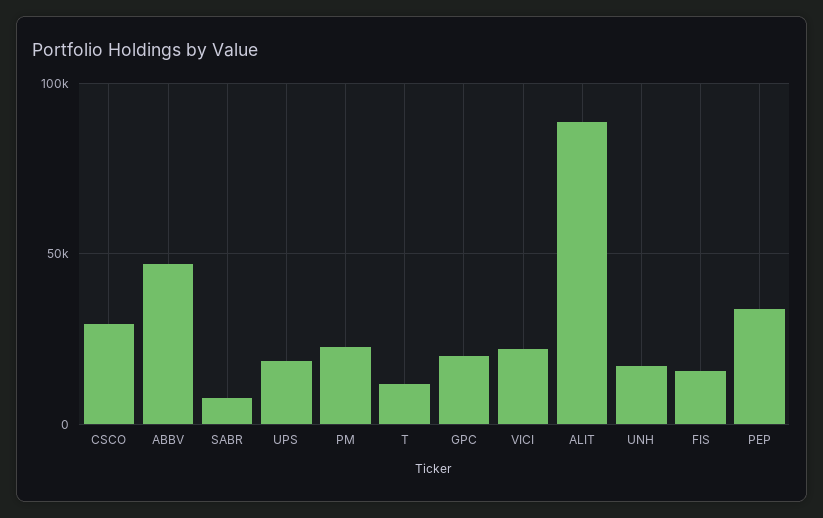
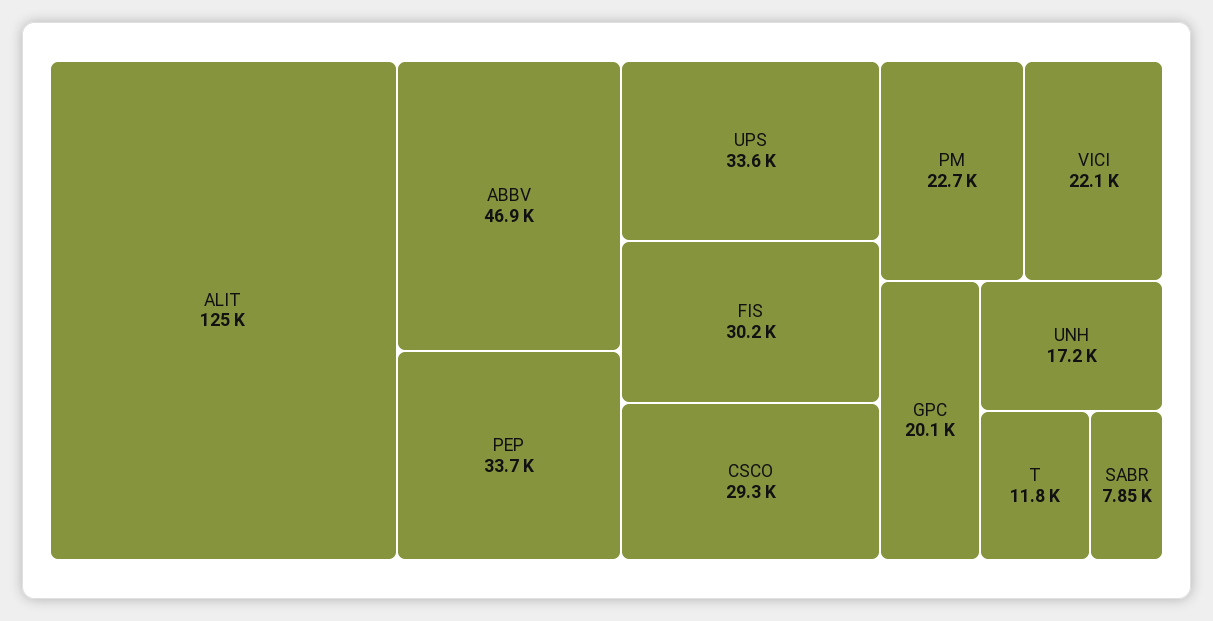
  {
    "CSCO": 29300,
    "ABBV": 46900,
    "SABR": 7850,
-   "UPS": 20000,
+   "UPS": 33600,
    "PM": 22700,
    "T": 11800,
    "GPC": 20100,
    "VICI": 22100,
-   "ALIT": 90000,
+   "ALIT": 125000,
    "UNH": 17200,
-   "FIS": 15000,
+   "FIS": 30200,
    "PEP": 33700
  }

